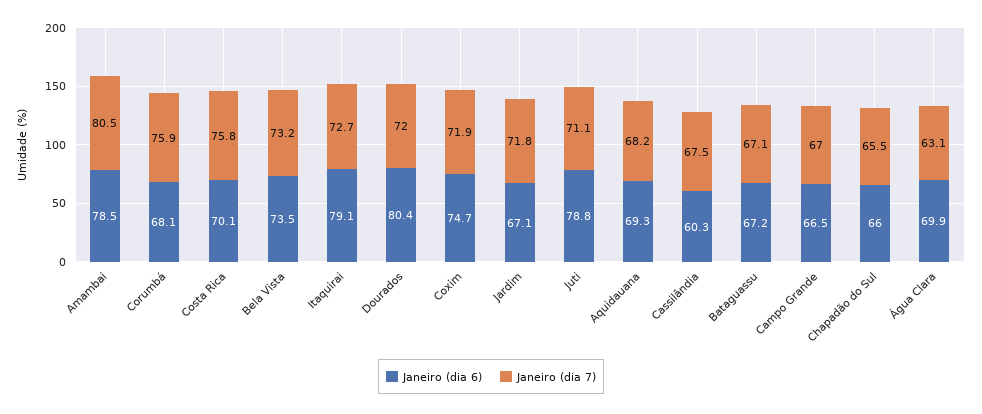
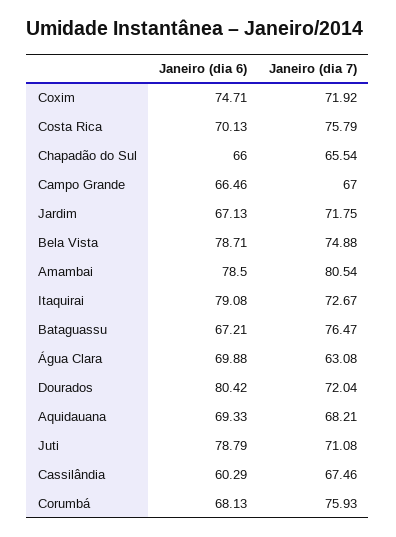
  {
    "Janeiro (dia 6)": {
      "Amambai": 78.5,
      "Corumbá": 68.13,
      "Costa Rica": 70.13,
-     "Bela Vista": 73.5,
+     "Bela Vista": 78.71,
      "Itaquirai": 79.08,
      "Dourados": 80.42,
      "Coxim": 74.71,
      "Jardim": 67.13,
      "Juti": 78.79,
      "Aquidauana": 69.33,
      "Cassilândia": 60.29,
      "Bataguassu": 67.21,
      "Campo Grande": 66.46,
      "Chapadão do Sul": 66,
      "Água Clara": 69.88
    },
    "Janeiro (dia 7)": {
      "Amambai": 80.54,
      "Corumbá": 75.93,
      "Costa Rica": 75.79,
-     "Bela Vista": 73.2,
+     "Bela Vista": 74.88,
      "Itaquirai": 72.67,
      "Dourados": 72.04,
      "Coxim": 71.92,
      "Jardim": 71.75,
      "Juti": 71.08,
      "Aquidauana": 68.21,
      "Cassilândia": 67.46,
-     "Bataguassu": 67.1,
+     "Bataguassu": 76.47,
      "Campo Grande": 67,
      "Chapadão do Sul": 65.54,
      "Água Clara": 63.08
    }
  }

